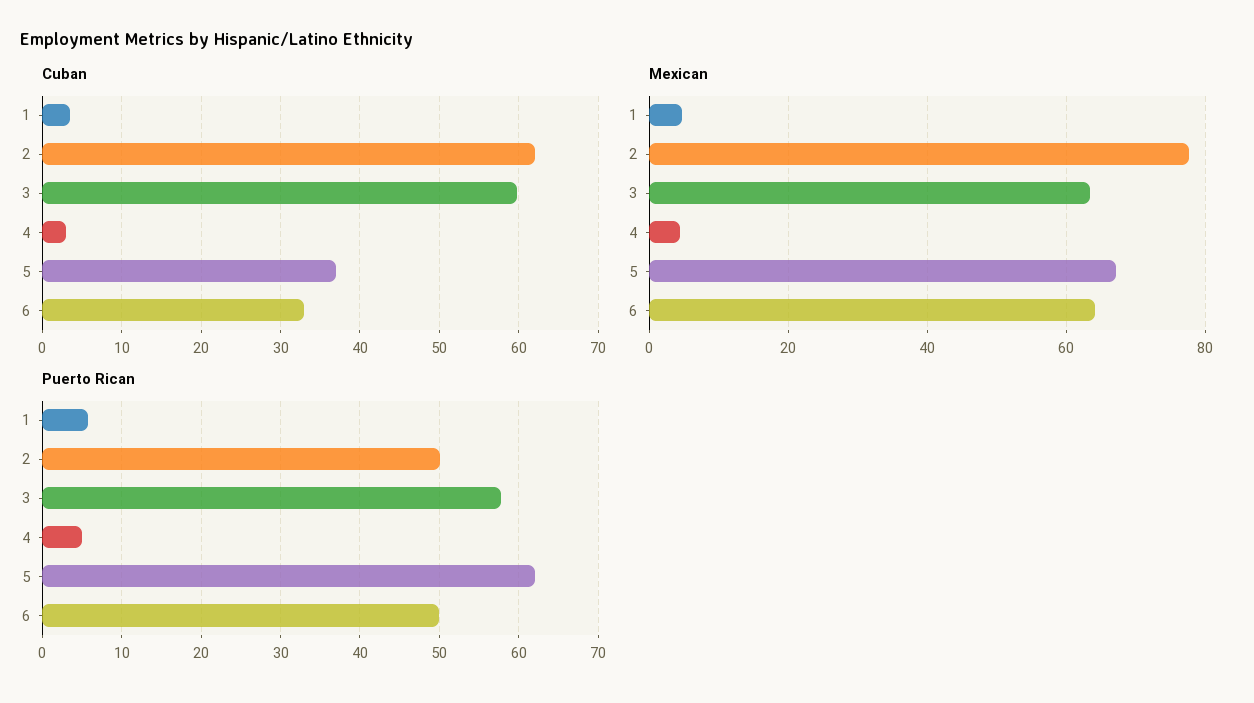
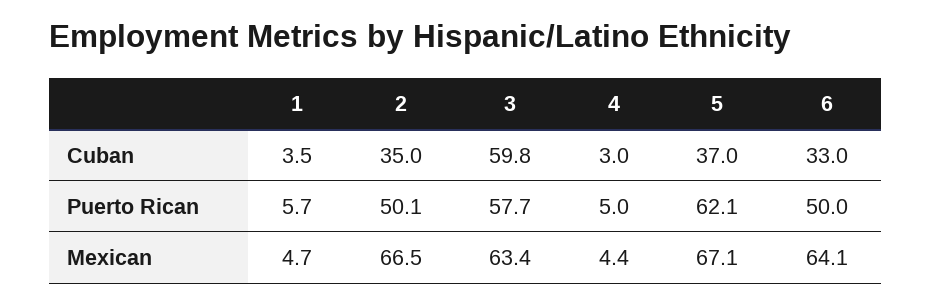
  {
    "Cuban": {
      "1": 3.5,
-     "2": 62,
+     "2": 35,
      "3": 59.8,
      "4": 3,
      "5": 37,
      "6": 33
    },
    "Mexican": {
      "1": 4.7,
-     "2": 78,
+     "2": 66.5,
      "3": 63.4,
      "4": 4.4,
      "5": 67.1,
      "6": 64.1
    },
    "Puerto Rican": {
      "1": 5.7,
      "2": 50.1,
      "3": 57.7,
      "4": 5,
      "5": 62.1,
      "6": 50
    }
  }

